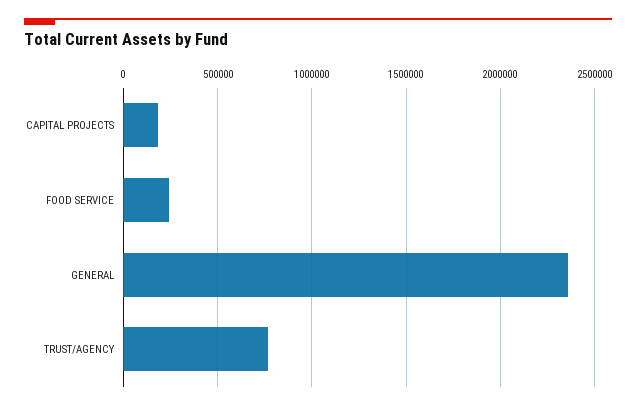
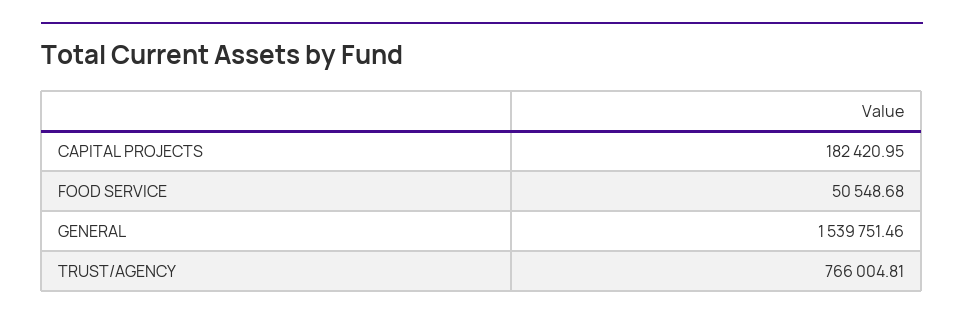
  {
    "CAPITAL PROJECTS": 182420.95,
-   "FOOD SERVICE": 250000,
+   "FOOD SERVICE": 50548.68,
-   "GENERAL": 2350000,
+   "GENERAL": 1539751.46,
    "TRUST/AGENCY": 766004.81
  }

